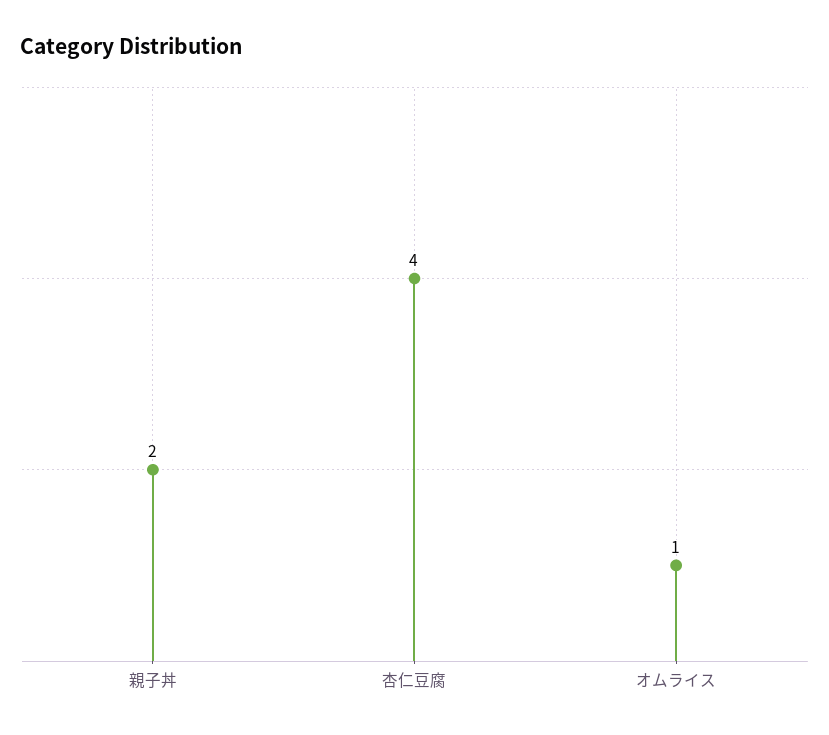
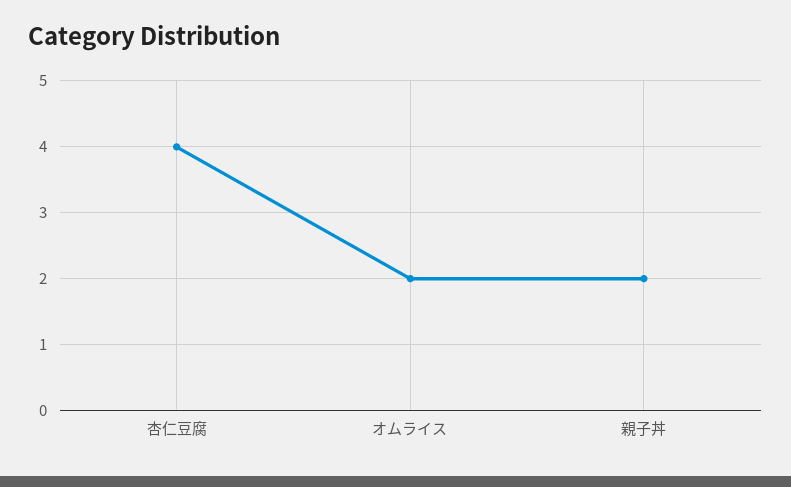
  {
    "親子丼": 2,
    "杏仁豆腐": 4,
-   "オムライス": 1
+   "オムライス": 2
  }

